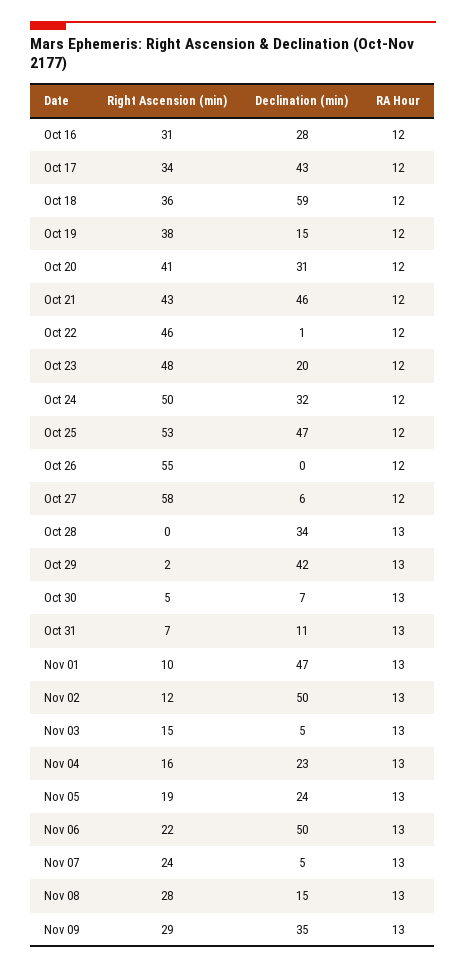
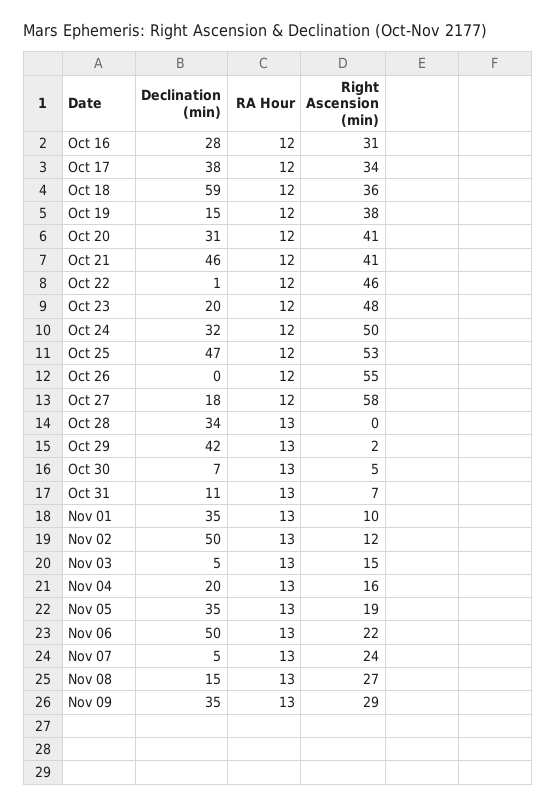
  {
    "Right Ascension (min)": {
      "Oct 16": 31,
      "Oct 17": 34,
      "Oct 18": 36,
      "Oct 19": 38,
      "Oct 20": 41,
-     "Oct 21": 43,
+     "Oct 21": 41,
      "Oct 22": 46,
      "Oct 23": 48,
      "Oct 24": 50,
      "Oct 25": 53,
      "Oct 26": 55,
      "Oct 27": 58,
      "Oct 28": 0,
      "Oct 29": 2,
      "Oct 30": 5,
      "Oct 31": 7,
      "Nov 01": 10,
      "Nov 02": 12,
      "Nov 03": 15,
      "Nov 04": 16,
      "Nov 05": 19,
      "Nov 06": 22,
      "Nov 07": 24,
-     "Nov 08": 28,
+     "Nov 08": 27,
      "Nov 09": 29
    },
    "Declination (min)": {
      "Oct 16": 28,
-     "Oct 17": 43,
+     "Oct 17": 38,
      "Oct 18": 59,
      "Oct 19": 15,
      "Oct 20": 31,
      "Oct 21": 46,
      "Oct 22": 1,
      "Oct 23": 20,
      "Oct 24": 32,
      "Oct 25": 47,
      "Oct 26": 0,
-     "Oct 27": 6,
+     "Oct 27": 18,
      "Oct 28": 34,
      "Oct 29": 42,
      "Oct 30": 7,
      "Oct 31": 11,
-     "Nov 01": 47,
+     "Nov 01": 35,
      "Nov 02": 50,
      "Nov 03": 5,
-     "Nov 04": 23,
+     "Nov 04": 20,
-     "Nov 05": 24,
+     "Nov 05": 35,
      "Nov 06": 50,
      "Nov 07": 5,
      "Nov 08": 15,
      "Nov 09": 35
    },
    "RA Hour": {
      "Oct 16": 12,
      "Oct 17": 12,
      "Oct 18": 12,
      "Oct 19": 12,
      "Oct 20": 12,
      "Oct 21": 12,
      "Oct 22": 12,
      "Oct 23": 12,
      "Oct 24": 12,
      "Oct 25": 12,
      "Oct 26": 12,
      "Oct 27": 12,
      "Oct 28": 13,
      "Oct 29": 13,
      "Oct 30": 13,
      "Oct 31": 13,
      "Nov 01": 13,
      "Nov 02": 13,
      "Nov 03": 13,
      "Nov 04": 13,
      "Nov 05": 13,
      "Nov 06": 13,
      "Nov 07": 13,
      "Nov 08": 13,
      "Nov 09": 13
    }
  }

